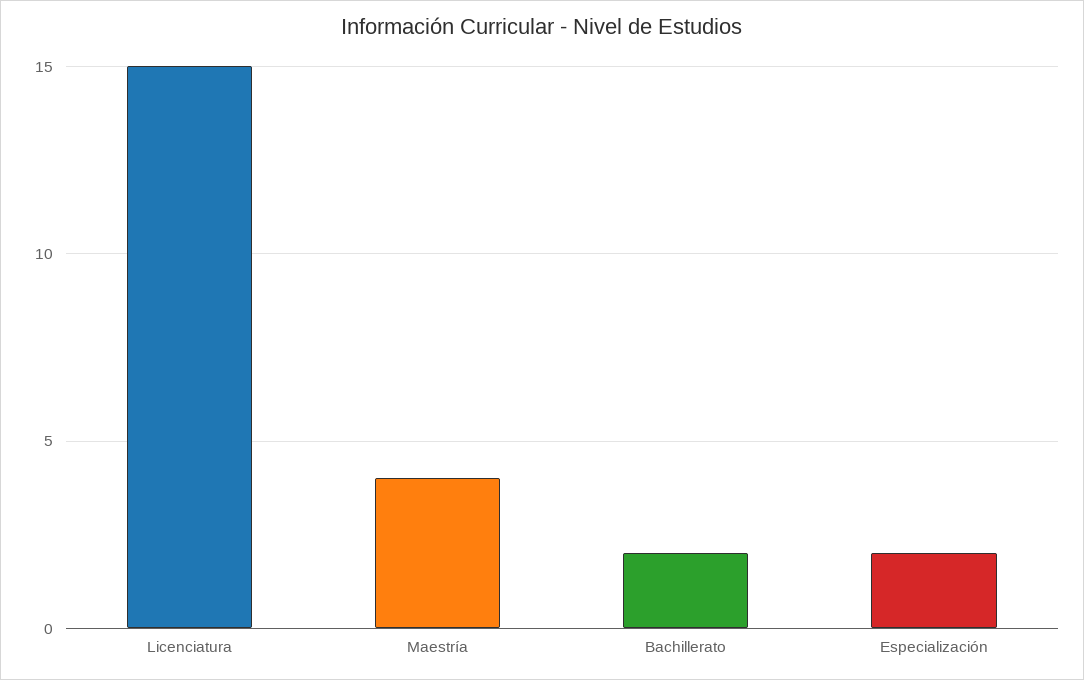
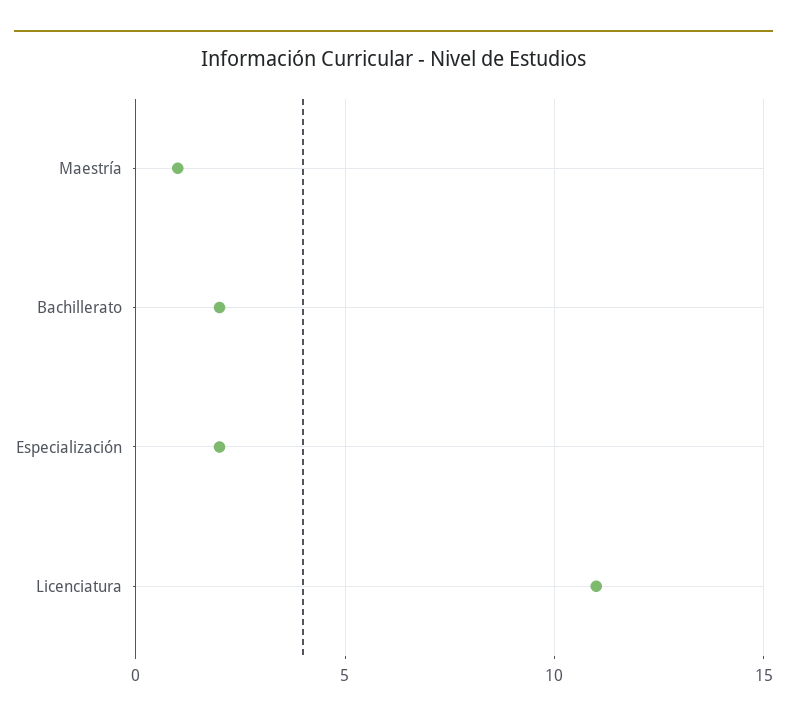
  {
-   "Licenciatura": 15,
+   "Licenciatura": 11,
-   "Maestría": 4,
+   "Maestría": 1,
    "Bachillerato": 2,
    "Especialización": 2
  }

